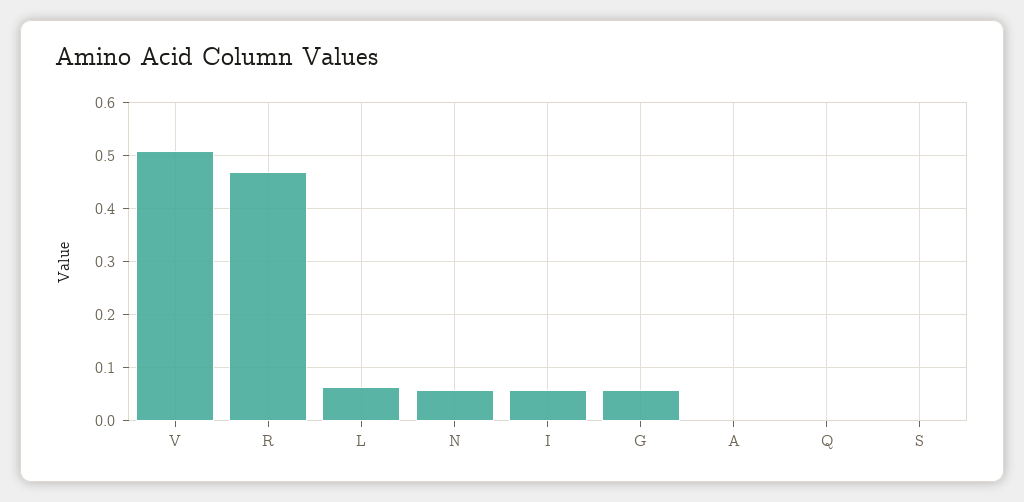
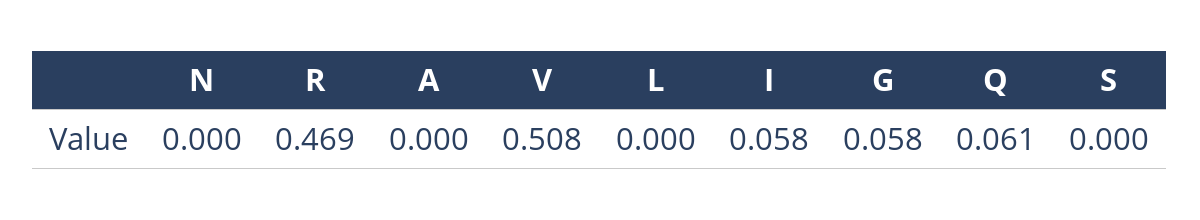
  {
    "V": 0.508,
    "R": 0.469,
-   "L": 0.06,
+   "L": 0,
-   "N": 0.06,
+   "N": 0,
    "I": 0.058,
    "G": 0.058,
    "A": 0,
-   "Q": 0,
+   "Q": 0.061,
    "S": 0
  }

